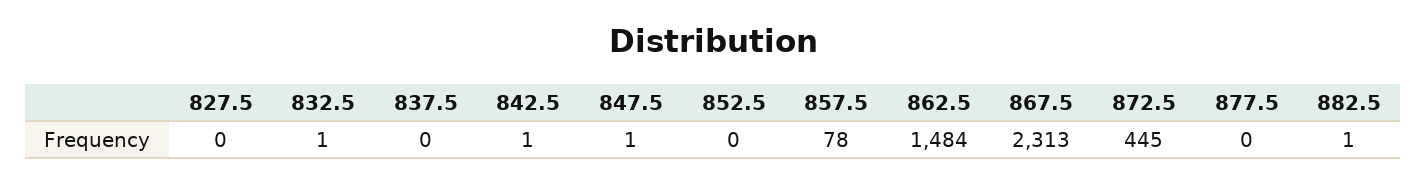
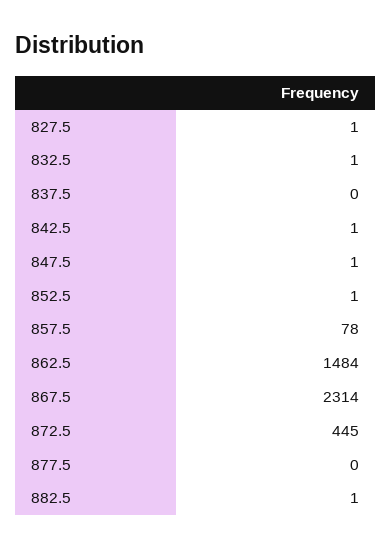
  {
-   "827.5": 0,
+   "827.5": 1,
    "832.5": 1,
    "837.5": 0,
    "842.5": 1,
    "847.5": 1,
-   "852.5": 0,
+   "852.5": 1,
    "857.5": 78,
    "862.5": 1484,
-   "867.5": 2313,
+   "867.5": 2314,
    "872.5": 445,
    "877.5": 0,
    "882.5": 1
  }

